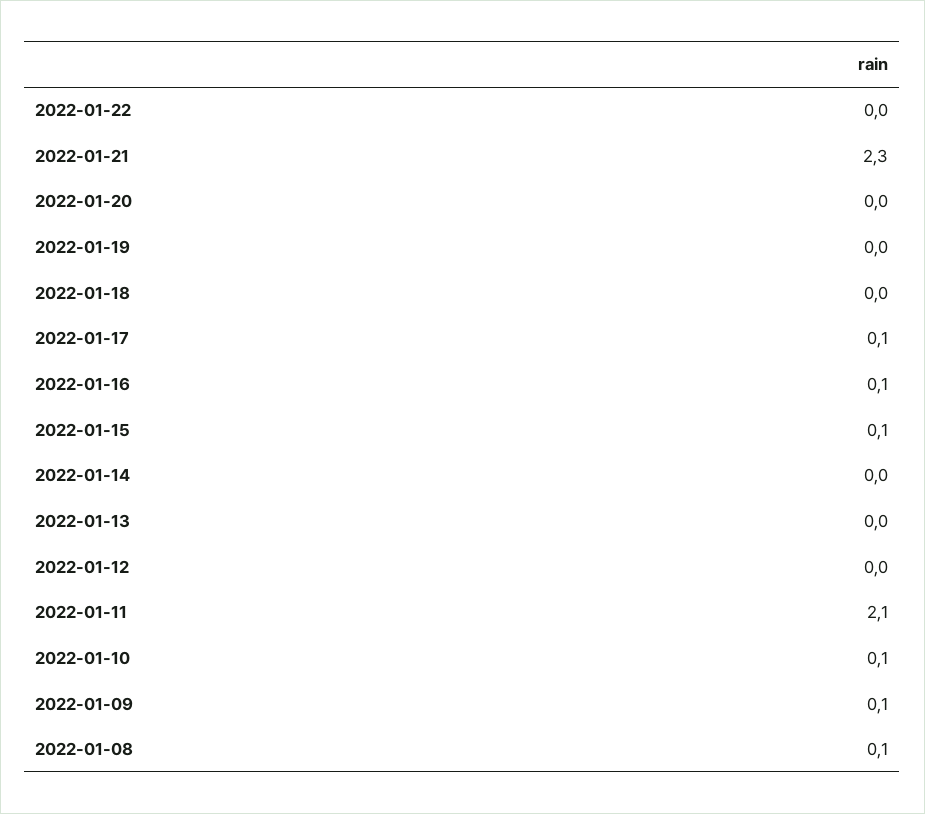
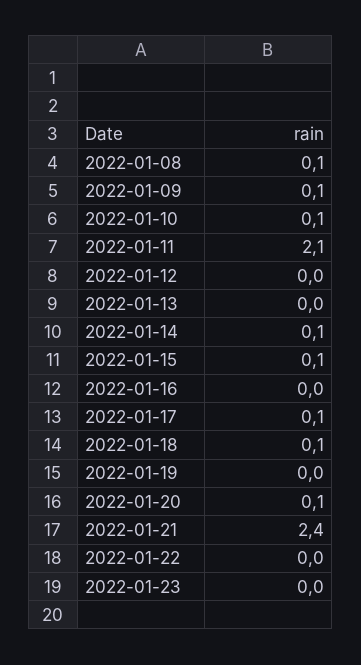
  {
    "2022-01-22": 0,
-   "2022-01-21": 2.3,
+   "2022-01-21": 2.4,
-   "2022-01-20": 0,
+   "2022-01-20": 0.1,
    "2022-01-19": 0,
-   "2022-01-18": 0,
+   "2022-01-18": 0.1,
    "2022-01-17": 0.1,
-   "2022-01-16": 0.1,
+   "2022-01-16": 0,
    "2022-01-15": 0.1,
-   "2022-01-14": 0,
+   "2022-01-14": 0.1,
    "2022-01-13": 0,
    "2022-01-12": 0,
    "2022-01-11": 2.1,
    "2022-01-10": 0.1,
    "2022-01-09": 0.1,
-   "2022-01-08": 0.1
+   "2022-01-08": 0.1,
+   "2022-01-23": 0
  }

